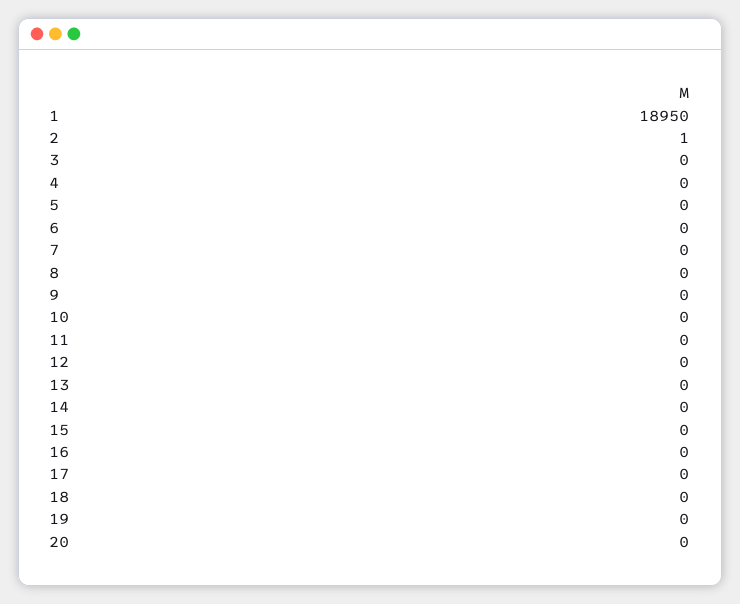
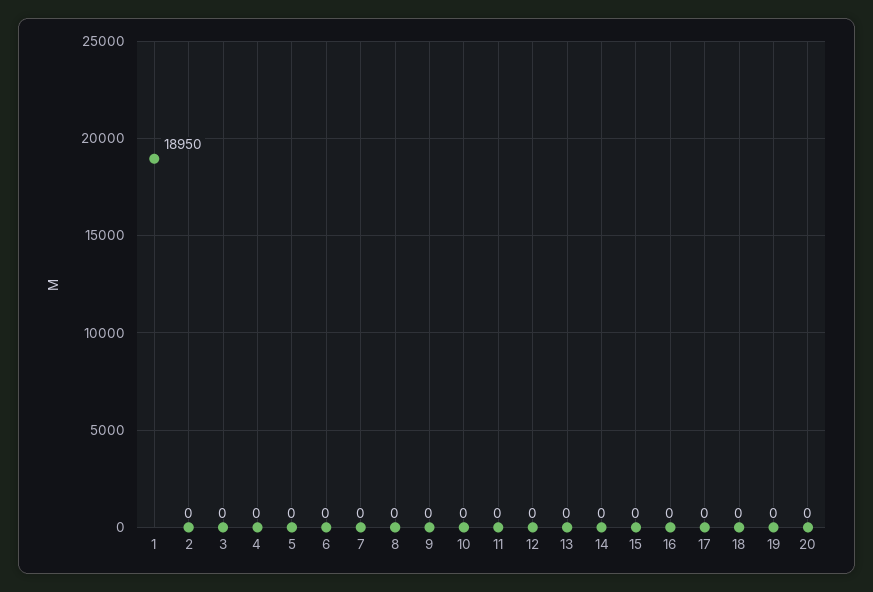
  {
    "1": 18950,
-   "2": 1,
+   "2": 0,
    "3": 0,
    "4": 0,
    "5": 0,
    "6": 0,
    "7": 0,
    "8": 0,
    "9": 0,
    "10": 0,
    "11": 0,
    "12": 0,
    "13": 0,
    "14": 0,
    "15": 0,
    "16": 0,
    "17": 0,
    "18": 0,
    "19": 0,
    "20": 0
  }

